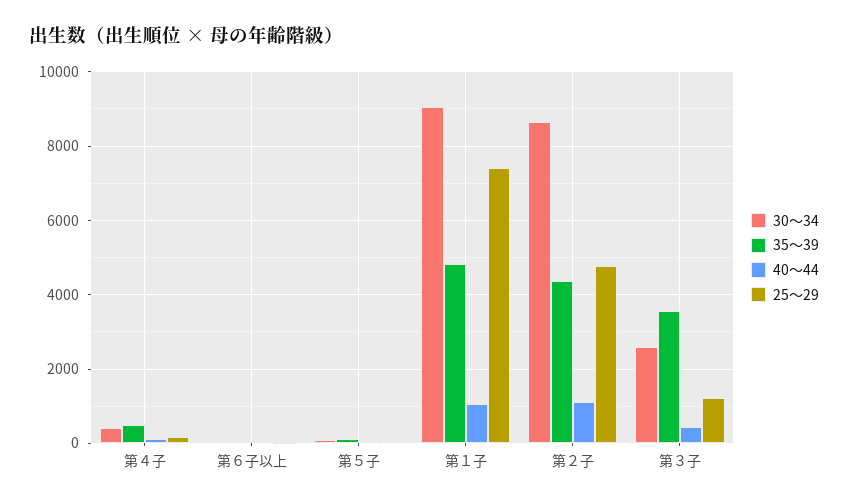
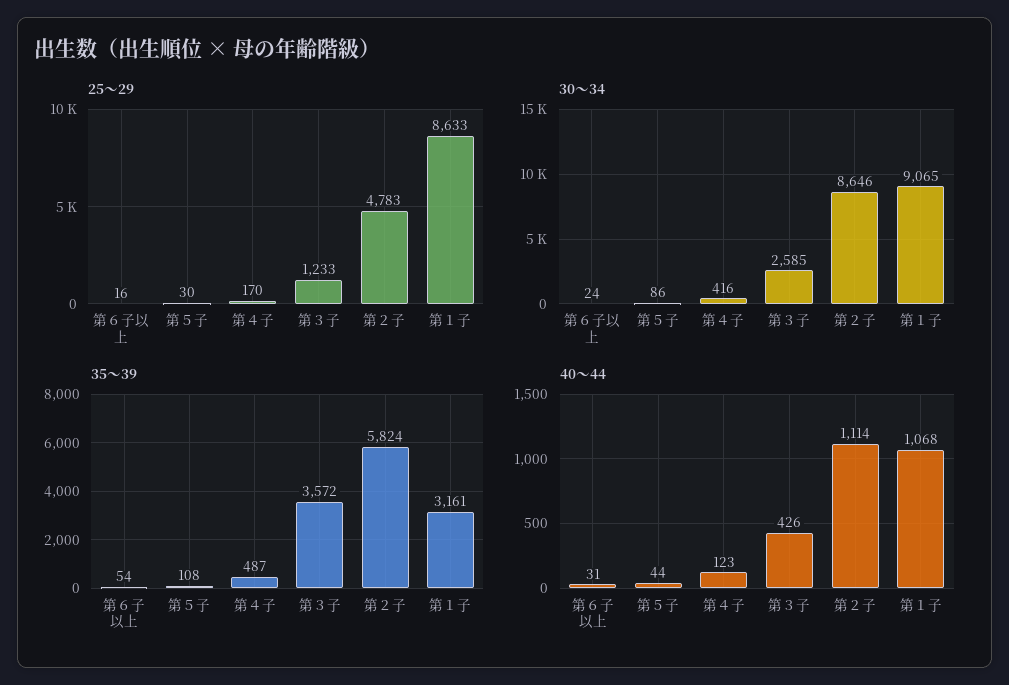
  {
    "30～34": {
      "第４子": 416,
      "第６子以上": 24,
      "第５子": 86,
      "第１子": 9065,
      "第２子": 8646,
      "第３子": 2585
    },
    "35～39": {
      "第４子": 487,
      "第６子以上": 54,
      "第５子": 108,
-     "第１子": 4800,
+     "第１子": 3161,
-     "第２子": 4400,
+     "第２子": 5824,
      "第３子": 3572
    },
    "40～44": {
      "第４子": 123,
      "第６子以上": 31,
      "第５子": 44,
      "第１子": 1068,
      "第２子": 1114,
      "第３子": 426
    },
    "25～29": {
      "第４子": 170,
      "第６子以上": 16,
      "第５子": 30,
-     "第１子": 7400,
+     "第１子": 8633,
      "第２子": 4783,
      "第３子": 1233
    }
  }

